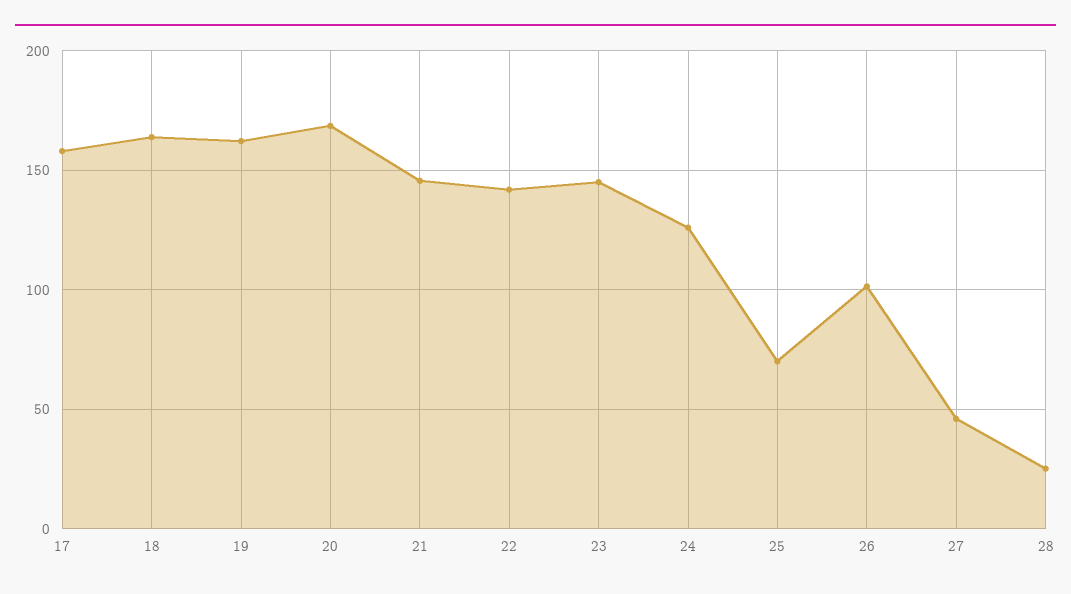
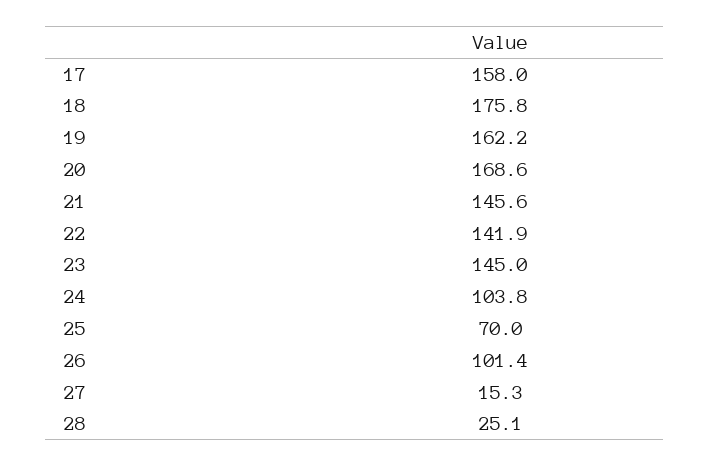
  {
    "17": 158,
-   "18": 165,
+   "18": 175.8,
    "19": 162.2,
    "20": 168.6,
    "21": 145.6,
    "22": 141.9,
    "23": 145,
-   "24": 125,
+   "24": 103.8,
    "25": 70,
    "26": 101.4,
-   "27": 45,
+   "27": 15.3,
    "28": 25.1
  }

